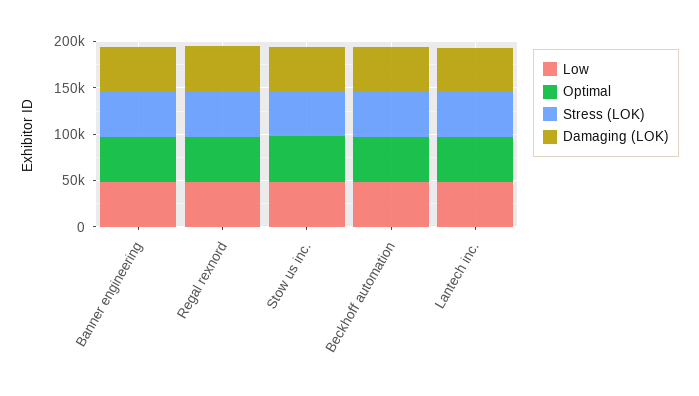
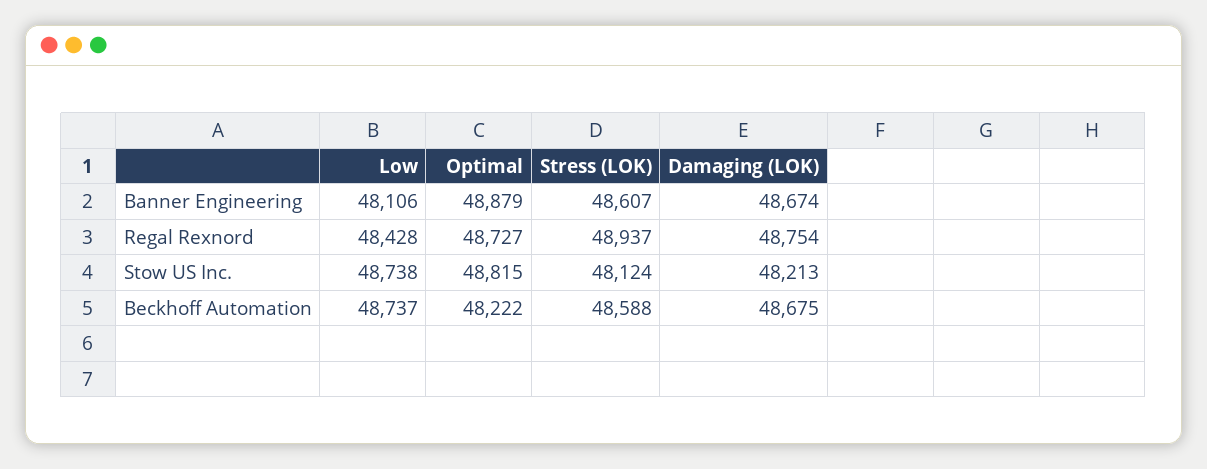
  {
    "Low": {
      "Banner engineering": 48106,
      "Regal rexnord": 48428,
      "Stow us inc.": 48738,
-     "Beckhoff automation": 48737,
+     "Beckhoff automation": 48737
-     "Lantech inc.": 50000
    },
    "Optimal": {
      "Banner engineering": 48879,
      "Regal rexnord": 48727,
      "Stow us inc.": 48815,
-     "Beckhoff automation": 48222,
+     "Beckhoff automation": 48222
-     "Lantech inc.": 50000
    },
    "Stress (LOK)": {
      "Banner engineering": 48607,
      "Regal rexnord": 48937,
      "Stow us inc.": 48124,
-     "Beckhoff automation": 48588,
+     "Beckhoff automation": 48588
-     "Lantech inc.": 50000
    },
    "Damaging (LOK)": {
      "Banner engineering": 48674,
      "Regal rexnord": 48754,
      "Stow us inc.": 48213,
-     "Beckhoff automation": 48675,
+     "Beckhoff automation": 48675
-     "Lantech inc.": 50000
    }
  }

